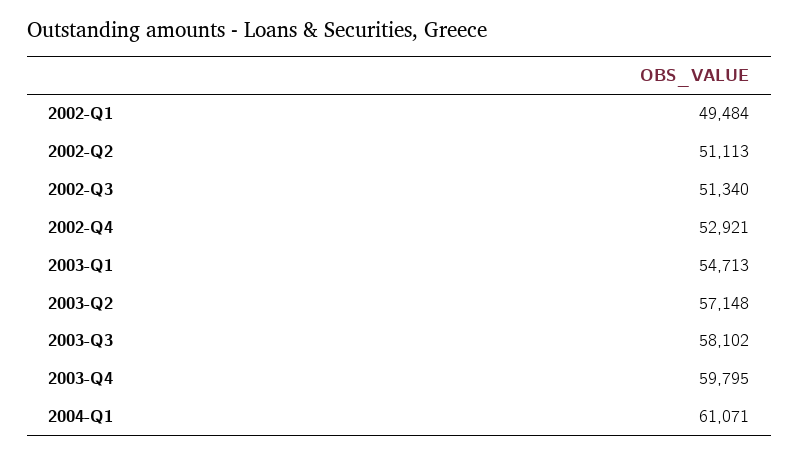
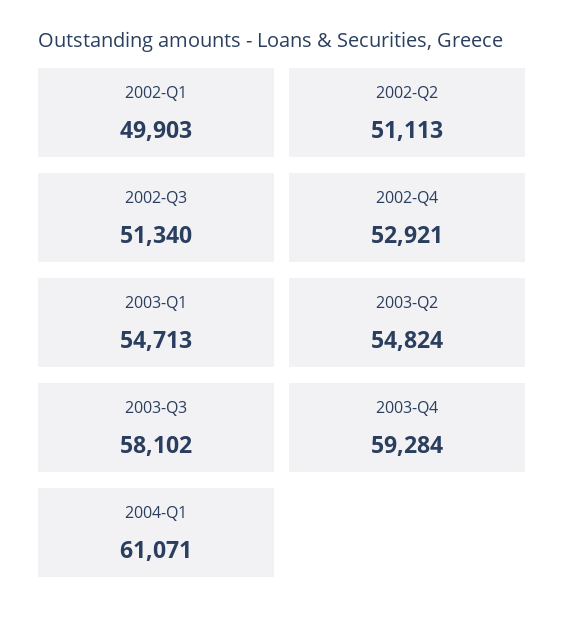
  {
-   "2002-Q1": 49484,
+   "2002-Q1": 49903,
    "2002-Q2": 51113,
    "2002-Q3": 51340,
    "2002-Q4": 52921,
    "2003-Q1": 54713,
-   "2003-Q2": 57148,
+   "2003-Q2": 54824,
    "2003-Q3": 58102,
-   "2003-Q4": 59795,
+   "2003-Q4": 59284,
    "2004-Q1": 61071
  }

